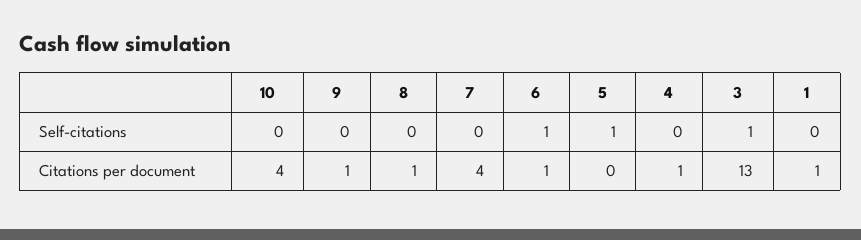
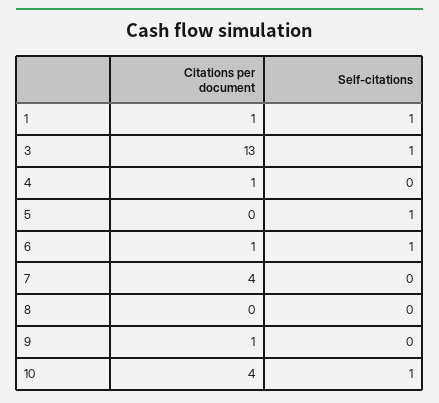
  {
    "10": {
-     "Self-citations": 0,
+     "Self-citations": 1,
      "Citations per document": 4
    },
    "9": {
      "Self-citations": 0,
      "Citations per document": 1
    },
    "8": {
      "Self-citations": 0,
-     "Citations per document": 1
+     "Citations per document": 0
    },
    "7": {
      "Self-citations": 0,
      "Citations per document": 4
    },
    "6": {
      "Self-citations": 1,
      "Citations per document": 1
    },
    "5": {
      "Self-citations": 1,
      "Citations per document": 0
    },
    "4": {
      "Self-citations": 0,
      "Citations per document": 1
    },
    "3": {
      "Self-citations": 1,
      "Citations per document": 13
    },
    "1": {
-     "Self-citations": 0,
+     "Self-citations": 1,
      "Citations per document": 1
    }
  }

